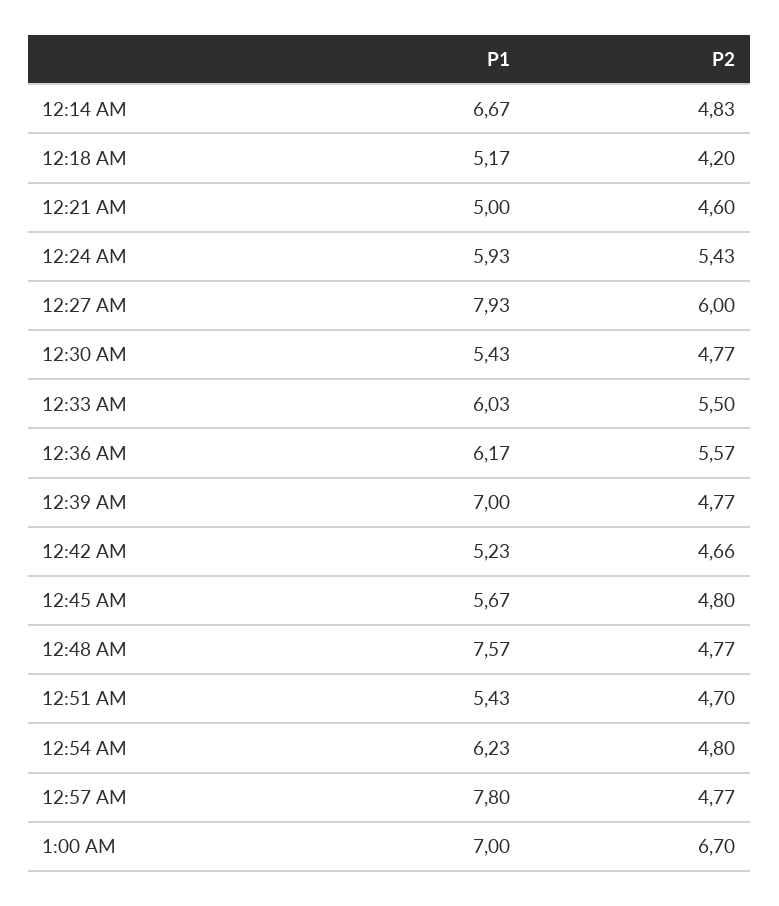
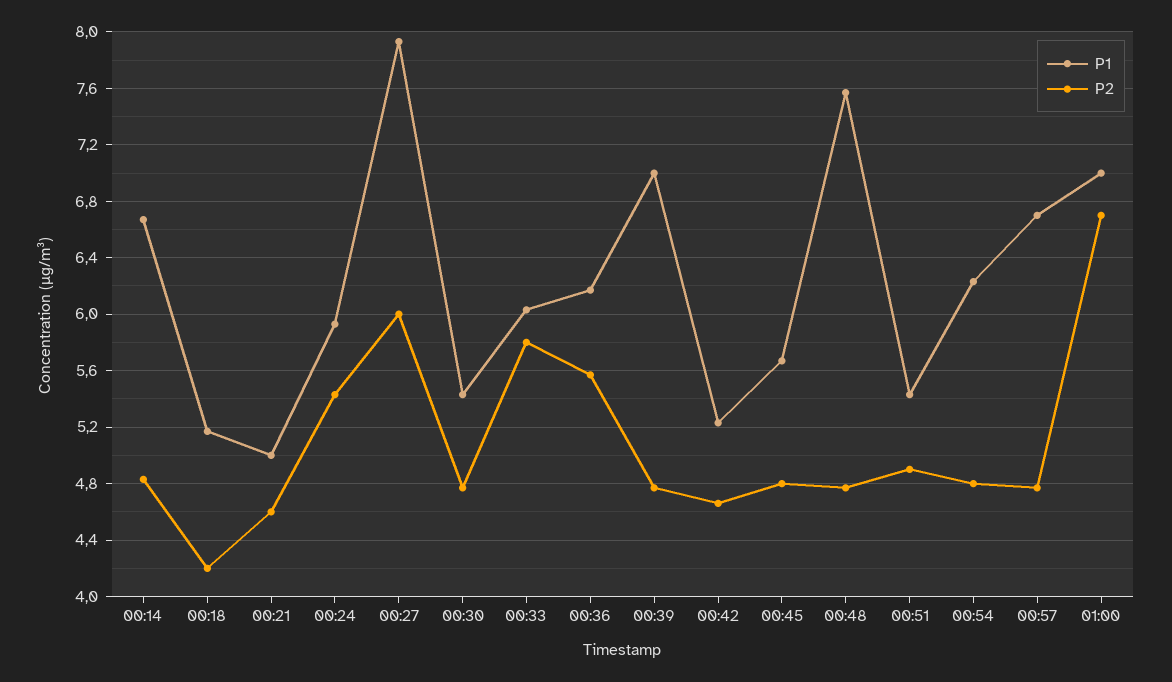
  {
    "P1": {
      "12:14 AM": 6.67,
      "12:18 AM": 5.17,
      "12:21 AM": 5,
      "12:24 AM": 5.93,
      "12:27 AM": 7.93,
      "12:30 AM": 5.43,
      "12:33 AM": 6.03,
      "12:36 AM": 6.17,
      "12:39 AM": 7,
      "12:42 AM": 5.23,
      "12:45 AM": 5.67,
      "12:48 AM": 7.57,
      "12:51 AM": 5.43,
      "12:54 AM": 6.23,
-     "12:57 AM": 7.8,
+     "12:57 AM": 6.7,
      "1:00 AM": 7
    },
    "P2": {
      "12:14 AM": 4.83,
      "12:18 AM": 4.2,
      "12:21 AM": 4.6,
      "12:24 AM": 5.43,
      "12:27 AM": 6,
      "12:30 AM": 4.77,
-     "12:33 AM": 5.5,
+     "12:33 AM": 5.8,
      "12:36 AM": 5.57,
      "12:39 AM": 4.77,
      "12:42 AM": 4.66,
      "12:45 AM": 4.8,
      "12:48 AM": 4.77,
-     "12:51 AM": 4.7,
+     "12:51 AM": 4.9,
      "12:54 AM": 4.8,
      "12:57 AM": 4.77,
      "1:00 AM": 6.7
    }
  }

